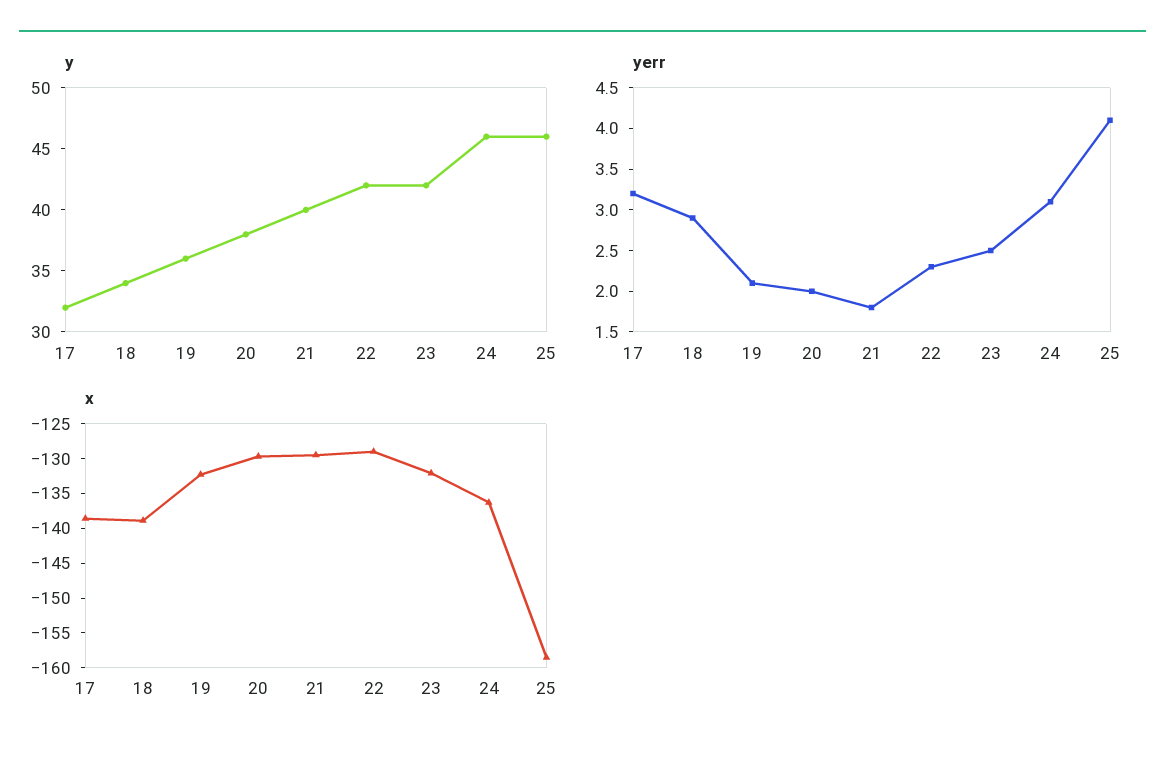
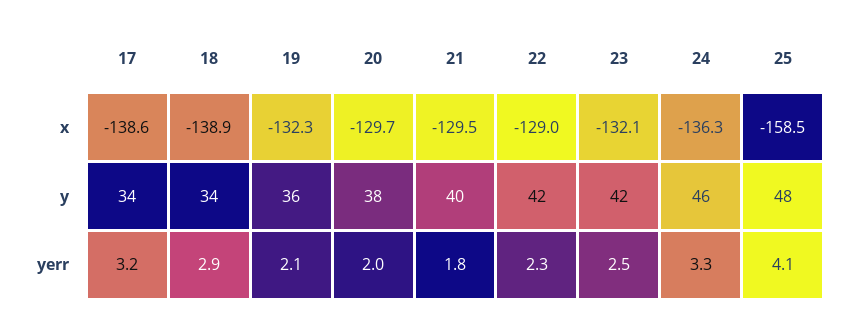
  {
    "y": {
-     "17": 32,
+     "17": 34,
      "18": 34,
      "19": 36,
      "20": 38,
      "21": 40,
      "22": 42,
      "23": 42,
      "24": 46,
-     "25": 46
+     "25": 48
    },
    "yerr": {
      "17": 3.2,
      "18": 2.9,
      "19": 2.1,
      "20": 2,
      "21": 1.8,
      "22": 2.3,
      "23": 2.5,
-     "24": 3.1,
+     "24": 3.3,
      "25": 4.1
    },
    "x": {
      "17": -138.6,
      "18": -138.9,
      "19": -132.3,
      "20": -129.7,
      "21": -129.5,
      "22": -129,
      "23": -132.1,
      "24": -136.3,
      "25": -158.5
    }
  }

